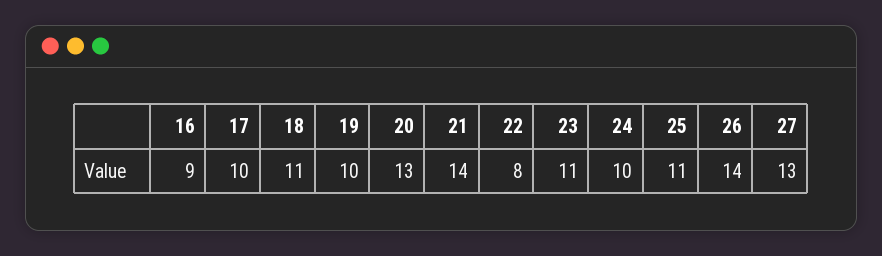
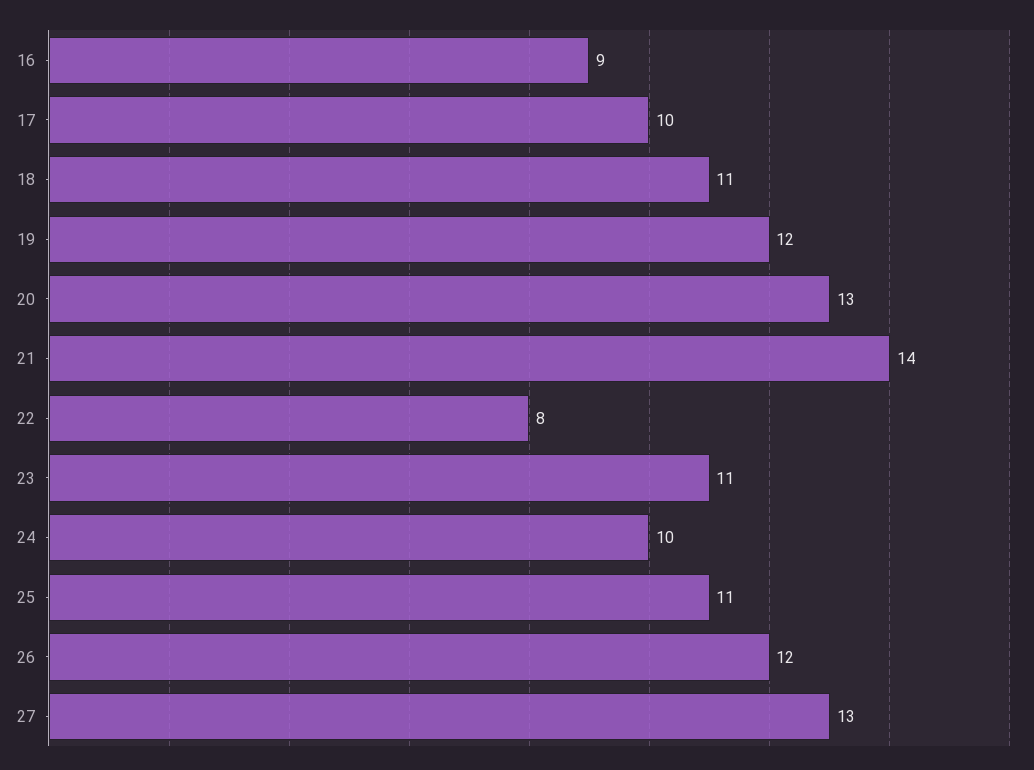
  {
    "16": 9,
    "17": 10,
    "18": 11,
-   "19": 10,
+   "19": 12,
    "20": 13,
    "21": 14,
    "22": 8,
    "23": 11,
    "24": 10,
    "25": 11,
-   "26": 14,
+   "26": 12,
    "27": 13
  }

